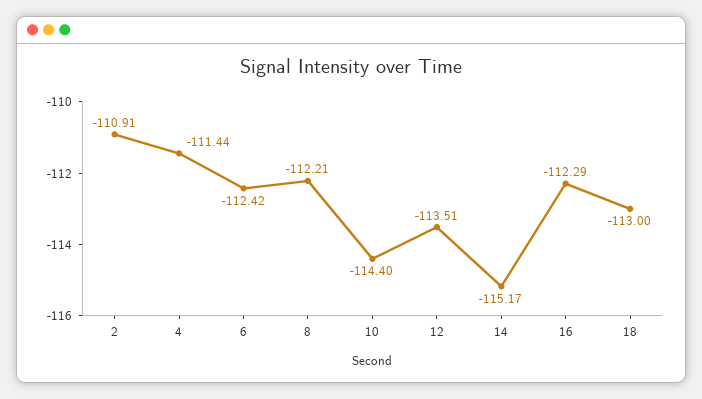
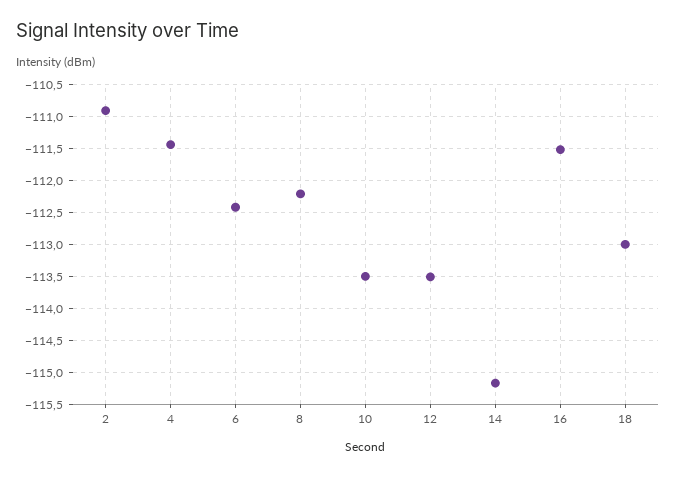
  {
    "2": -110.91,
    "4": -111.44,
    "6": -112.42,
    "8": -112.21,
-   "10": -114.4,
+   "10": -113.5,
    "12": -113.51,
    "14": -115.17,
-   "16": -112.29,
+   "16": -111.5,
    "18": -113
  }

